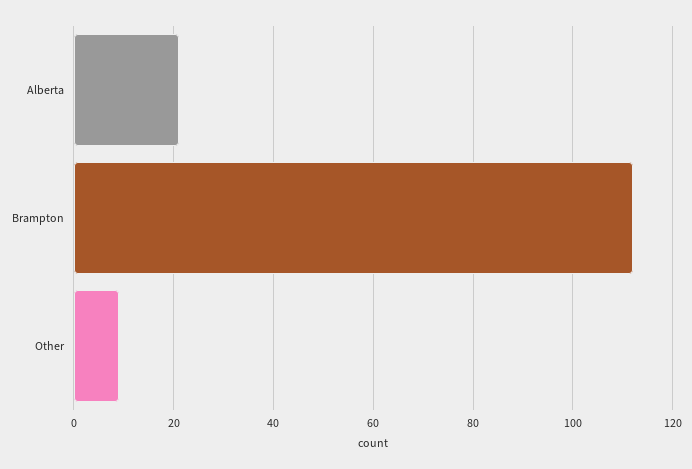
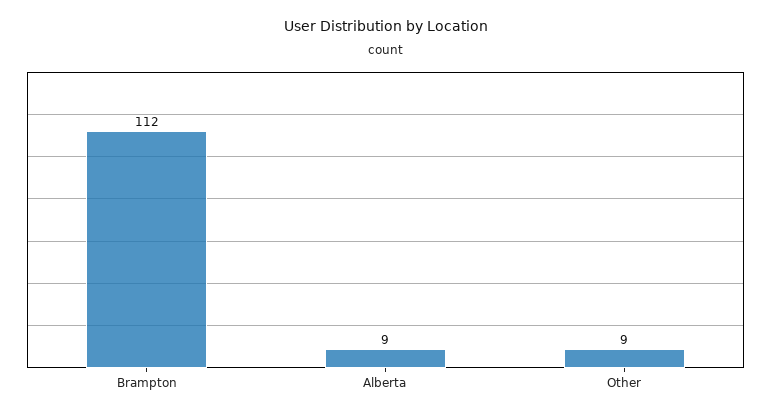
  {
-   "Alberta": 20,
+   "Alberta": 9,
    "Brampton": 112,
    "Other": 9
  }

